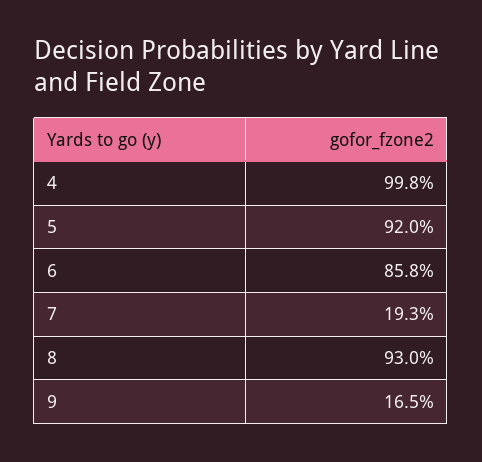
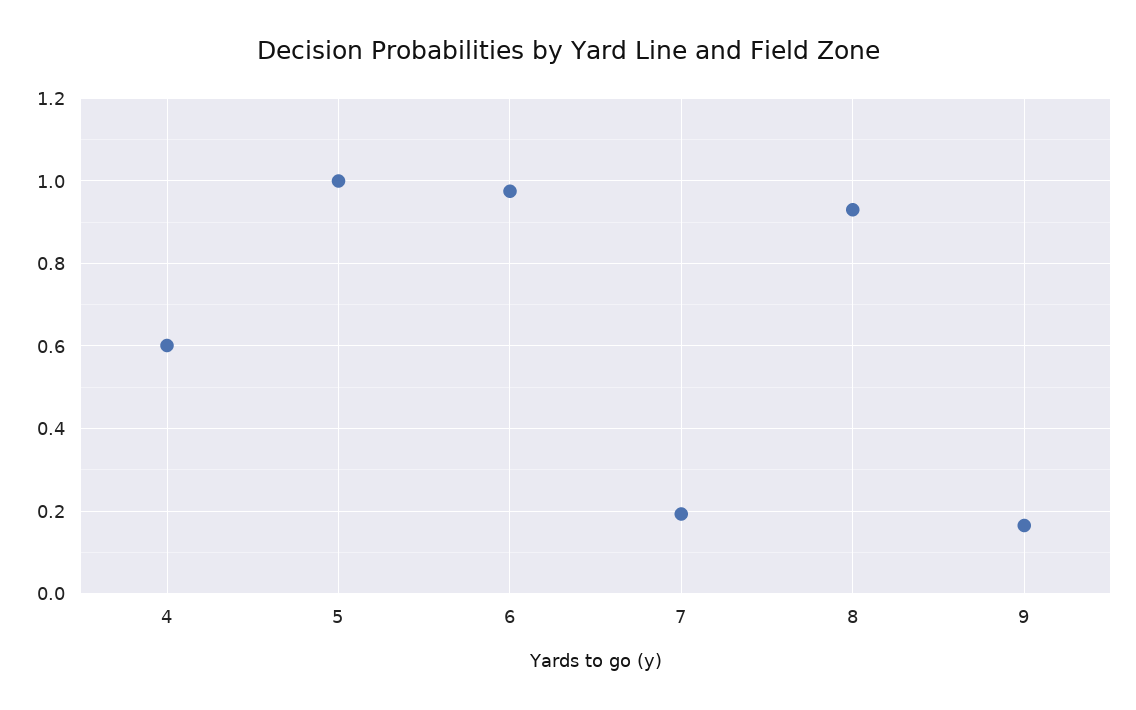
  {
-   "4": 0.998,
+   "4": 0.6,
-   "5": 0.92,
+   "5": 1,
-   "6": 0.858,
+   "6": 0.98,
    "7": 0.193,
    "8": 0.93,
    "9": 0.165
  }

